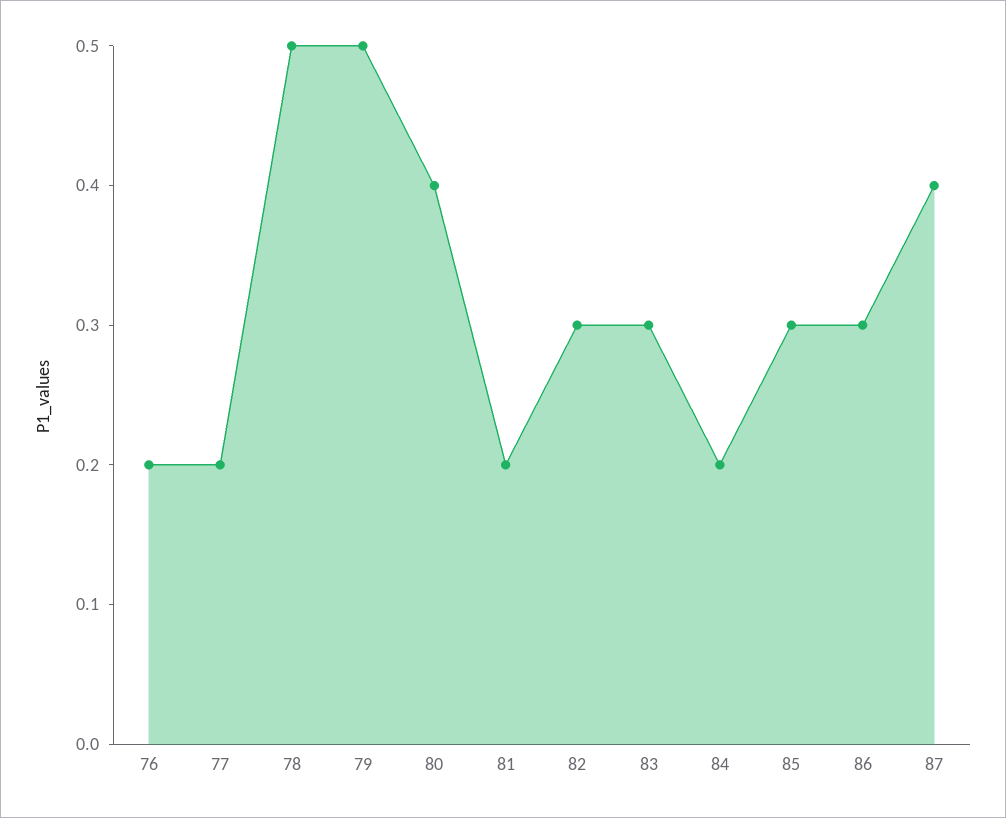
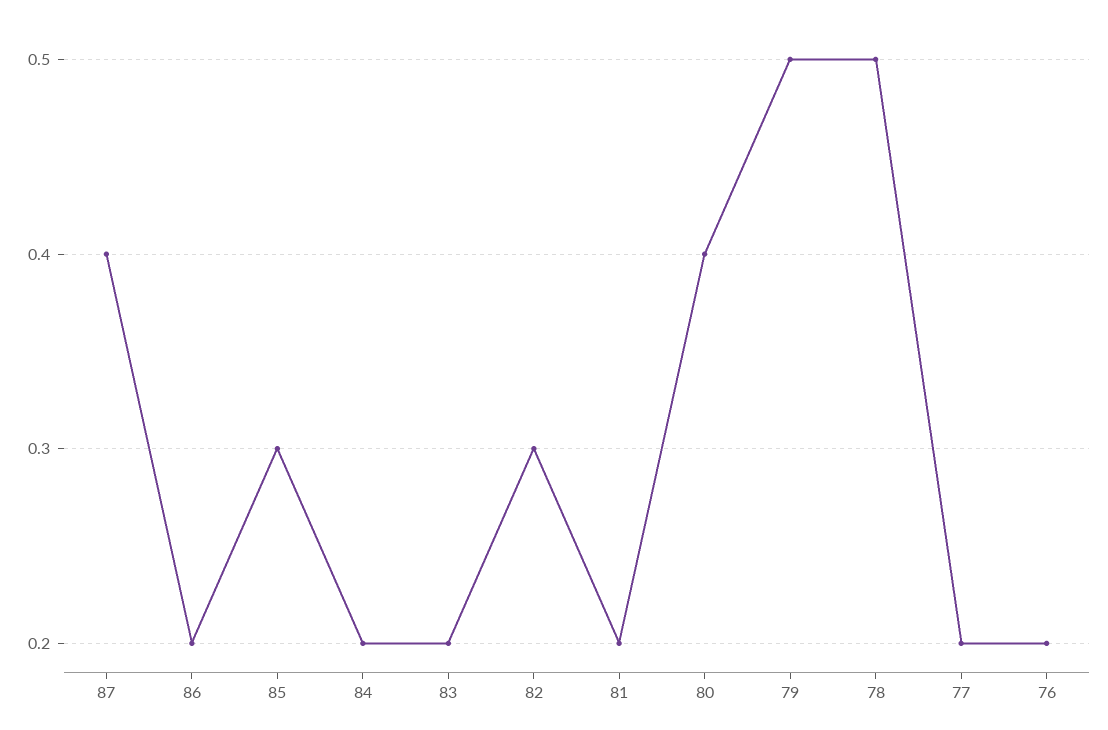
  {
    "76": 0.2,
    "77": 0.2,
    "78": 0.5,
    "79": 0.5,
    "80": 0.4,
    "81": 0.2,
    "82": 0.3,
-   "83": 0.3,
+   "83": 0.2,
    "84": 0.2,
    "85": 0.3,
-   "86": 0.3,
+   "86": 0.2,
    "87": 0.4
  }

